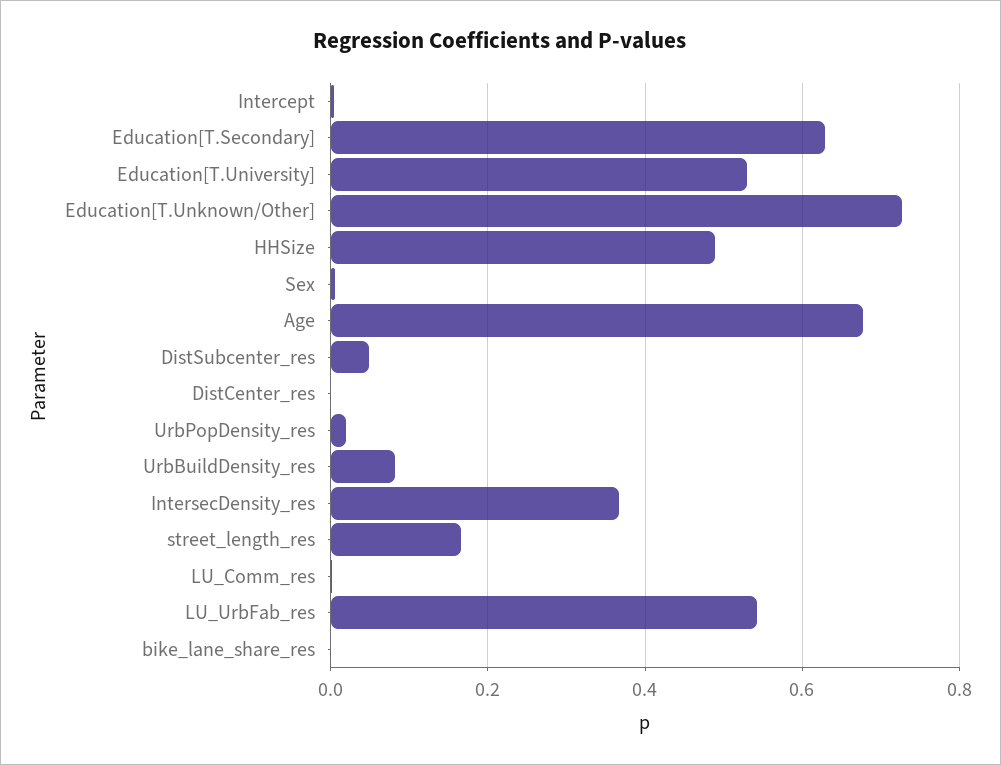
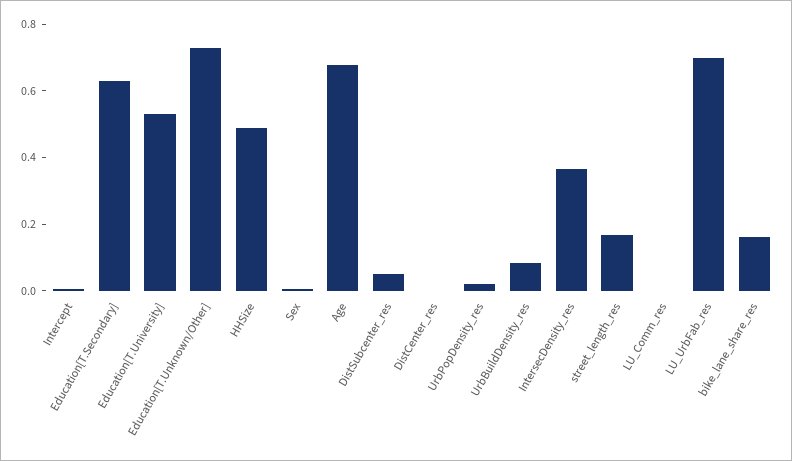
  {
    "Intercept": 0,
    "Education[T.Secondary]": 0.62,
    "Education[T.University]": 0.52,
    "Education[T.Unknown/Other]": 0.72,
    "HHSize": 0.48,
    "Sex": 0,
    "Age": 0.68,
    "DistSubcenter_res": 0.04,
    "DistCenter_res": 0,
    "UrbPopDensity_res": 0.02,
    "UrbBuildDensity_res": 0.08,
    "IntersecDensity_res": 0.36,
    "street_length_res": 0.16,
    "LU_Comm_res": 0,
-   "LU_UrbFab_res": 0.54,
+   "LU_UrbFab_res": 0.7,
-   "bike_lane_share_res": 0
+   "bike_lane_share_res": 0.15
  }

